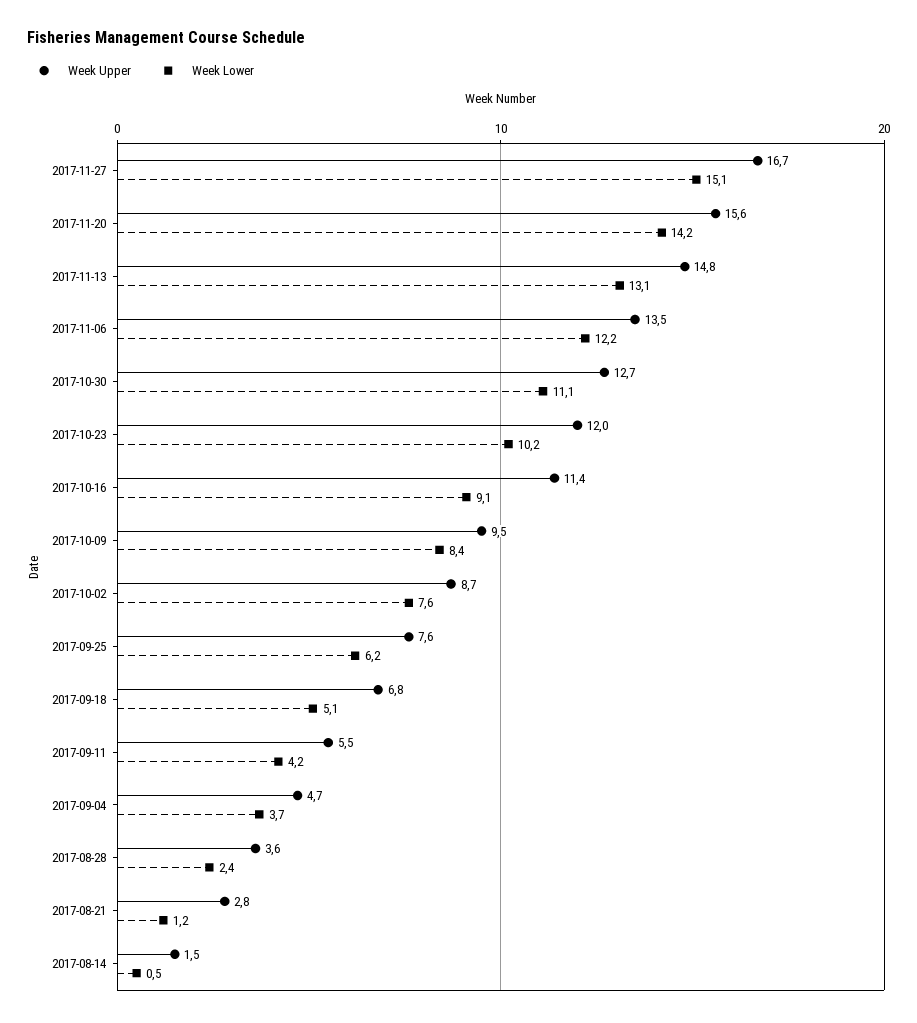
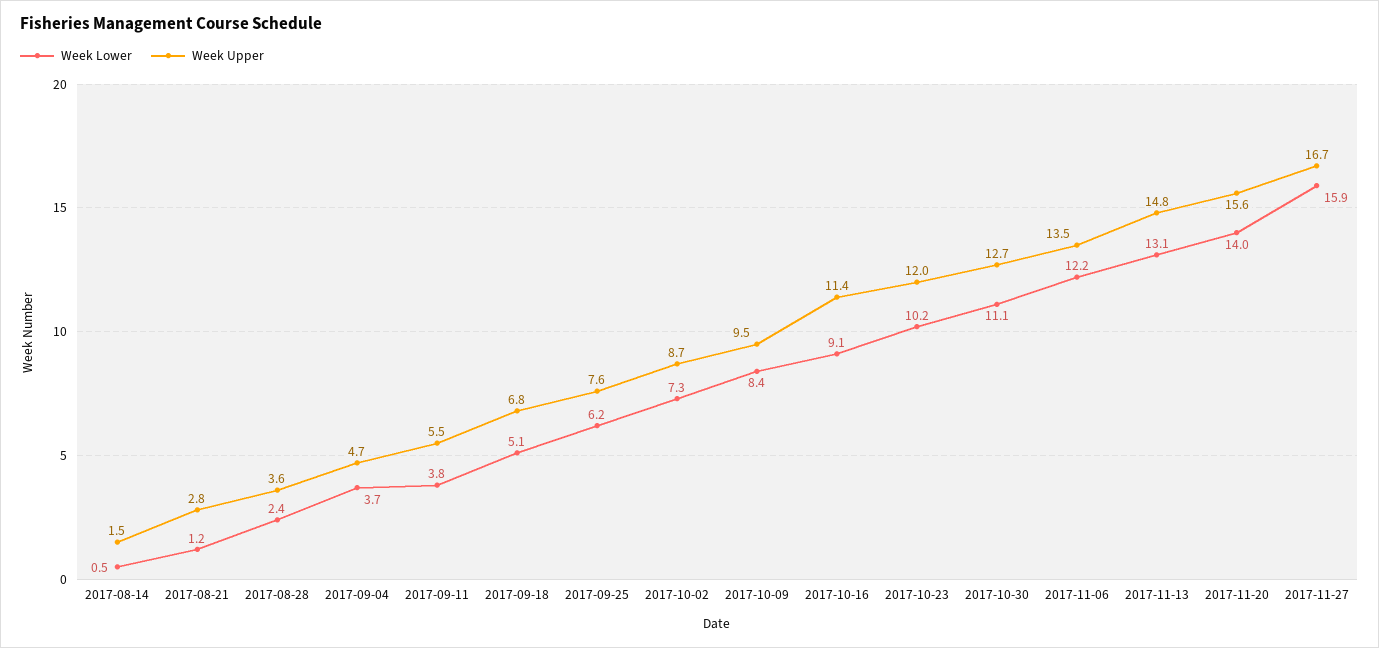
  {
    "Week Upper": {
      "2017-11-27": 16.7,
      "2017-11-20": 15.6,
      "2017-11-13": 14.8,
      "2017-11-06": 13.5,
      "2017-10-30": 12.7,
      "2017-10-23": 12,
      "2017-10-16": 11.4,
      "2017-10-09": 9.5,
      "2017-10-02": 8.7,
      "2017-09-25": 7.6,
      "2017-09-18": 6.8,
      "2017-09-11": 5.5,
      "2017-09-04": 4.7,
      "2017-08-28": 3.6,
      "2017-08-21": 2.8,
      "2017-08-14": 1.5
    },
    "Week Lower": {
-     "2017-11-27": 15.1,
+     "2017-11-27": 15.9,
-     "2017-11-20": 14.2,
+     "2017-11-20": 14,
      "2017-11-13": 13.1,
      "2017-11-06": 12.2,
      "2017-10-30": 11.1,
      "2017-10-23": 10.2,
      "2017-10-16": 9.1,
      "2017-10-09": 8.4,
-     "2017-10-02": 7.6,
+     "2017-10-02": 7.3,
      "2017-09-25": 6.2,
      "2017-09-18": 5.1,
-     "2017-09-11": 4.2,
+     "2017-09-11": 3.8,
      "2017-09-04": 3.7,
      "2017-08-28": 2.4,
      "2017-08-21": 1.2,
      "2017-08-14": 0.5
    }
  }

